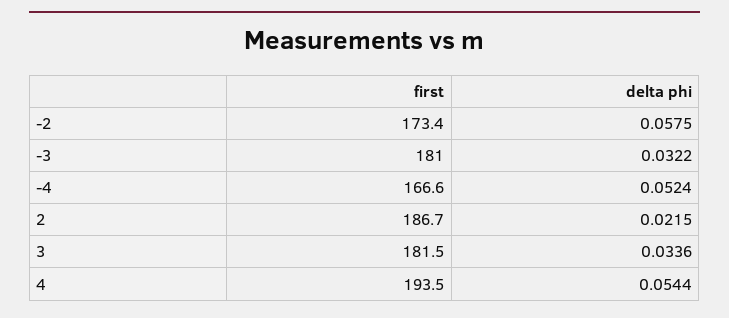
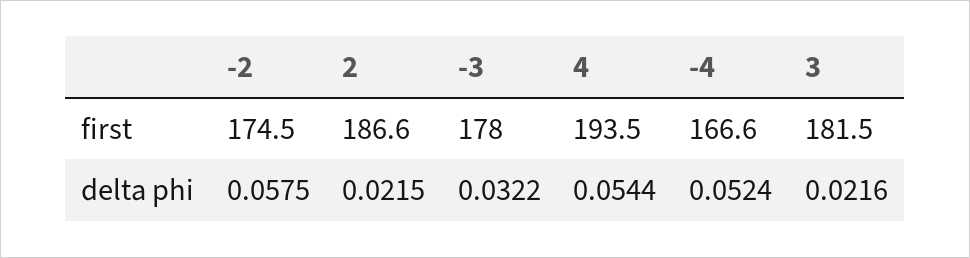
  {
    "first": {
-     "-2": 173.4,
+     "-2": 174.5,
-     "-3": 181,
+     "-3": 178,
      "-4": 166.6,
-     "2": 186.7,
+     "2": 186.6,
      "3": 181.5,
      "4": 193.5
    },
    "delta phi": {
      "-2": 0.0575,
      "-3": 0.0322,
      "-4": 0.0524,
      "2": 0.0215,
-     "3": 0.0336,
+     "3": 0.0216,
      "4": 0.0544
    }
  }

